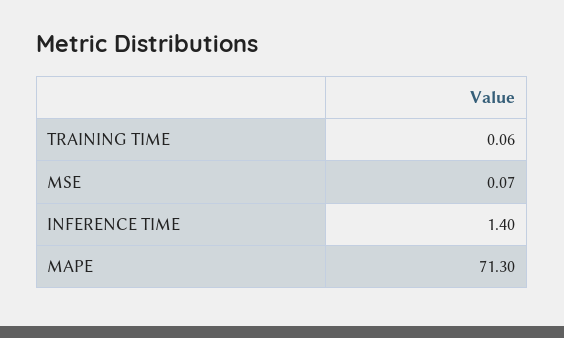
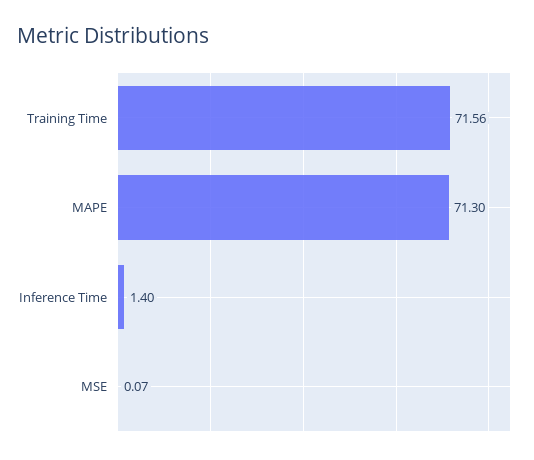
  {
-   "TRAINING TIME": 0.06,
+   "TRAINING TIME": 71.56,
    "MSE": 0.07,
    "INFERENCE TIME": 1.4,
    "MAPE": 71.3
  }

